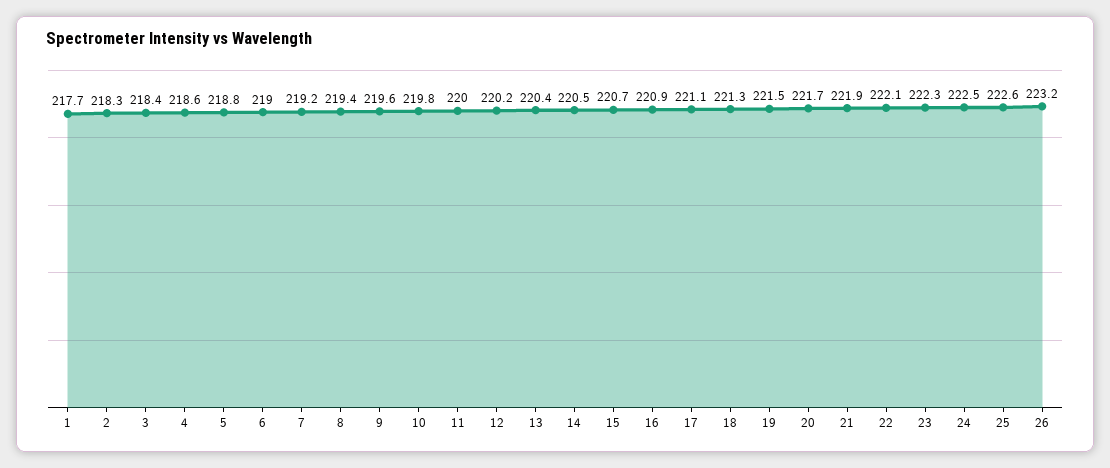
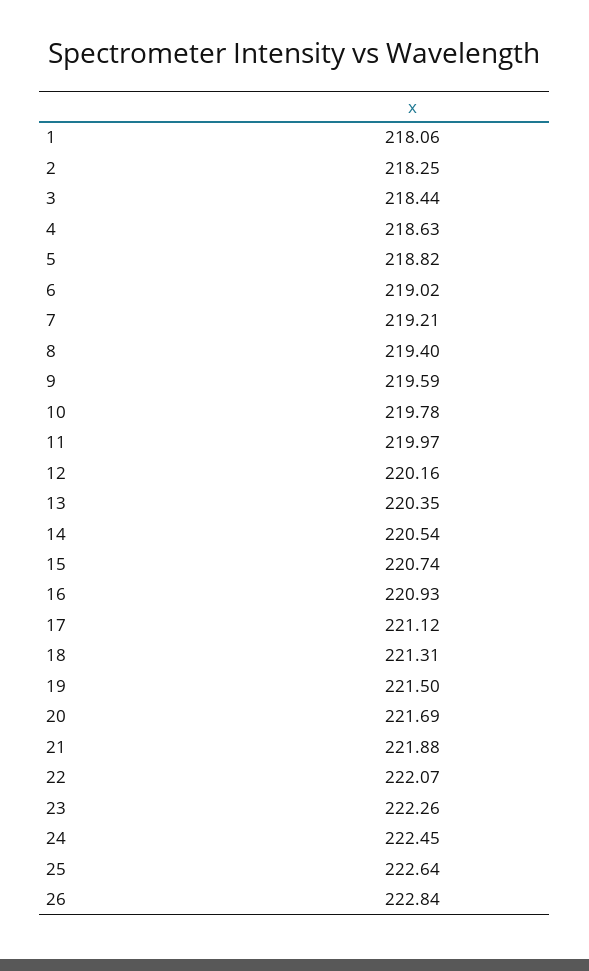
  {
-   "1": 217.7,
+   "1": 218.06,
    "2": 218.25,
    "3": 218.44,
    "4": 218.63,
    "5": 218.82,
    "6": 219.02,
    "7": 219.21,
    "8": 219.4,
    "9": 219.59,
    "10": 219.78,
    "11": 219.97,
    "12": 220.16,
    "13": 220.35,
    "14": 220.54,
    "15": 220.74,
    "16": 220.93,
    "17": 221.12,
    "18": 221.31,
    "19": 221.5,
    "20": 221.69,
    "21": 221.88,
    "22": 222.07,
    "23": 222.26,
    "24": 222.45,
    "25": 222.64,
-   "26": 223.2
+   "26": 222.84
  }

